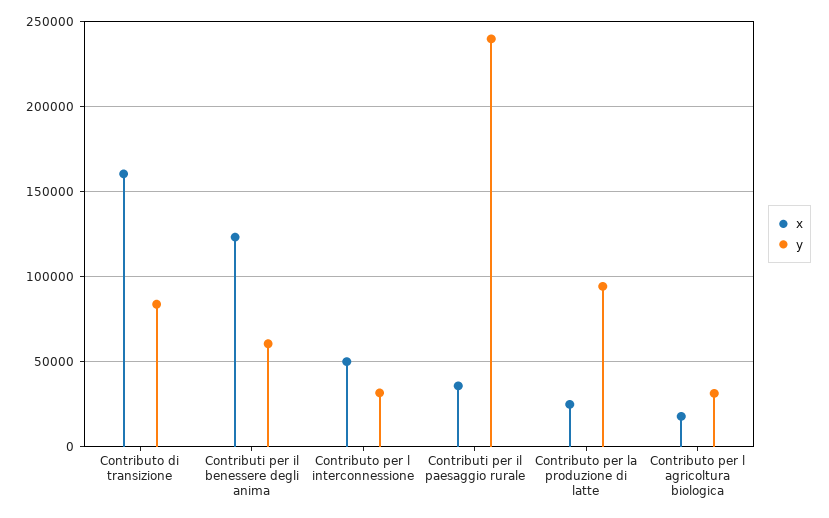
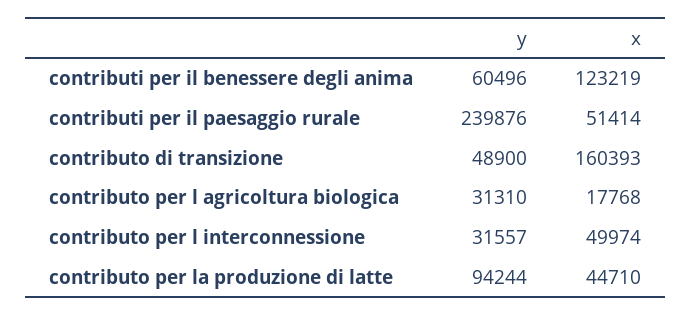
  {
    "x": {
      "Contributo di transizione": 160393,
      "Contributi per il benessere degli anima": 123219,
      "Contributo per l interconnessione": 49974,
-     "Contributi per il paesaggio rurale": 35000,
+     "Contributi per il paesaggio rurale": 51414,
-     "Contributo per la produzione di latte": 25000,
+     "Contributo per la produzione di latte": 44710,
      "Contributo per l agricoltura biologica": 17768
    },
    "y": {
-     "Contributo di transizione": 85000,
+     "Contributo di transizione": 48900,
      "Contributi per il benessere degli anima": 60496,
      "Contributo per l interconnessione": 31557,
      "Contributi per il paesaggio rurale": 239876,
      "Contributo per la produzione di latte": 94244,
      "Contributo per l agricoltura biologica": 31310
    }
  }

